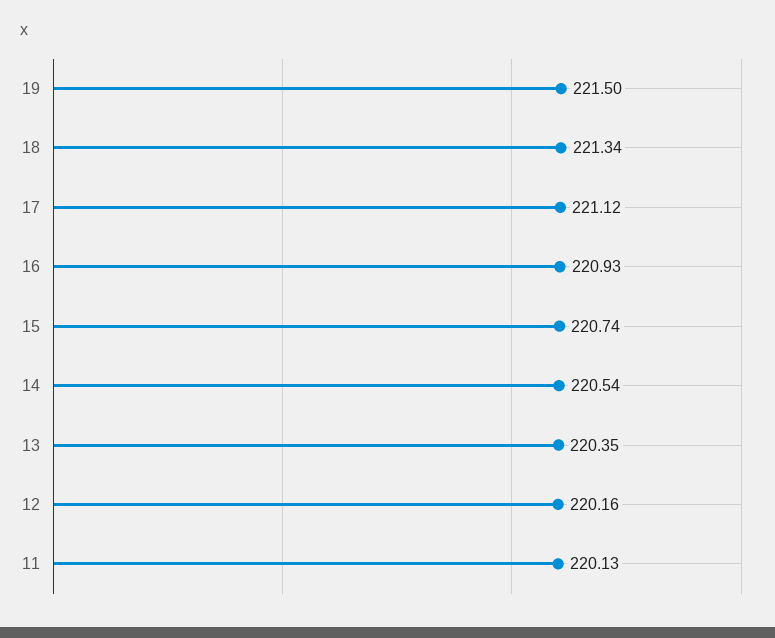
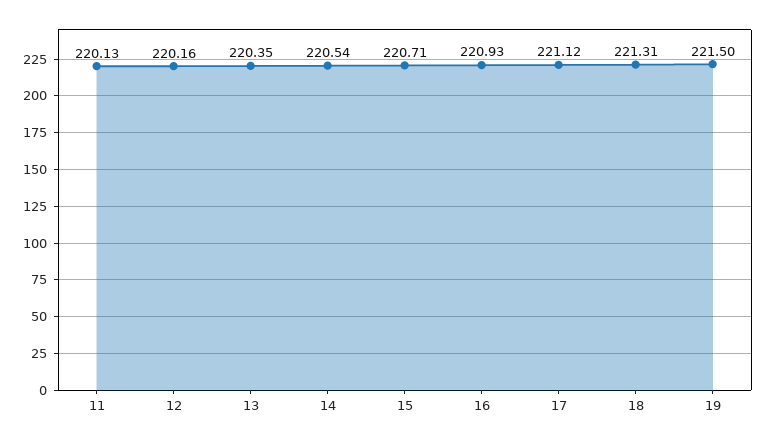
  {
    "19": 221.5,
-   "18": 221.34,
+   "18": 221.31,
    "17": 221.12,
    "16": 220.93,
-   "15": 220.74,
+   "15": 220.71,
    "14": 220.54,
    "13": 220.35,
    "12": 220.16,
    "11": 220.13
  }

